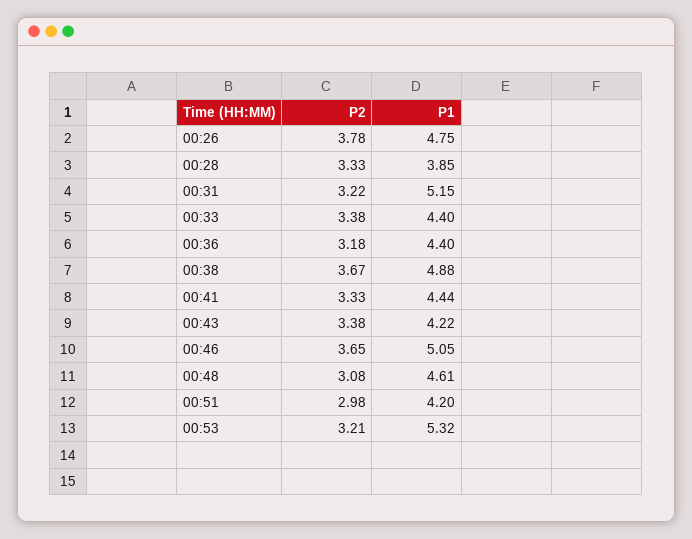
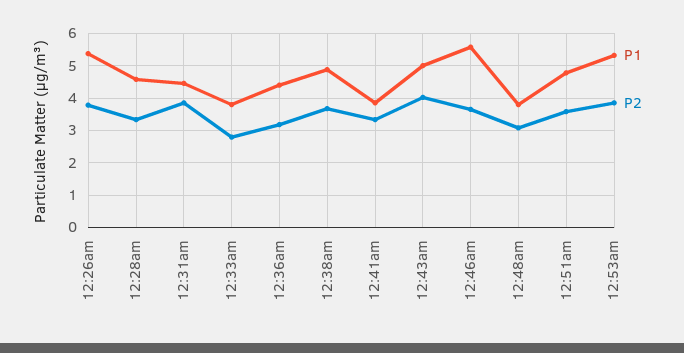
  {
    "P2": {
      "00:26": 3.78,
      "00:28": 3.33,
-     "00:31": 3.22,
+     "00:31": 3.8,
-     "00:33": 3.38,
+     "00:33": 2.8,
      "00:36": 3.18,
      "00:38": 3.67,
      "00:41": 3.33,
-     "00:43": 3.38,
+     "00:43": 4,
      "00:46": 3.65,
      "00:48": 3.08,
-     "00:51": 2.98,
+     "00:51": 3.6,
-     "00:53": 3.21
+     "00:53": 3.8
    },
    "P1": {
-     "00:26": 4.75,
+     "00:26": 5.4,
-     "00:28": 3.85,
+     "00:28": 4.6,
-     "00:31": 5.15,
+     "00:31": 4.4,
-     "00:33": 4.4,
+     "00:33": 3.8,
      "00:36": 4.4,
      "00:38": 4.88,
-     "00:41": 4.44,
+     "00:41": 3.8,
-     "00:43": 4.22,
+     "00:43": 5,
-     "00:46": 5.05,
+     "00:46": 5.6,
-     "00:48": 4.61,
+     "00:48": 3.8,
-     "00:51": 4.2,
+     "00:51": 4.8,
      "00:53": 5.32
    }
  }

